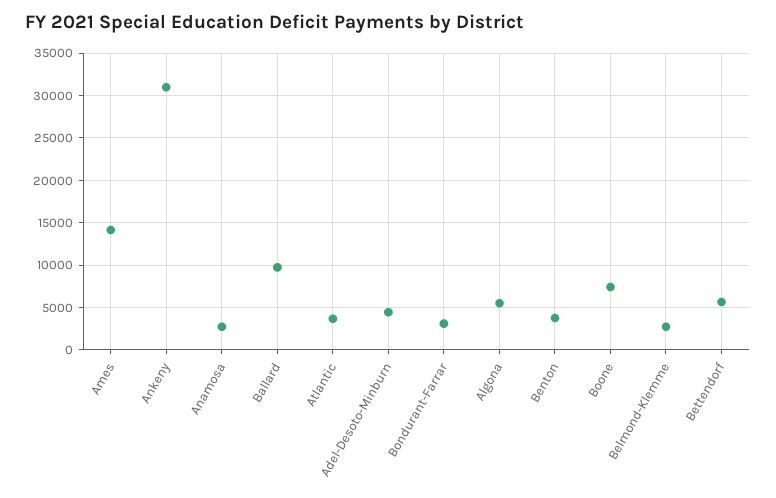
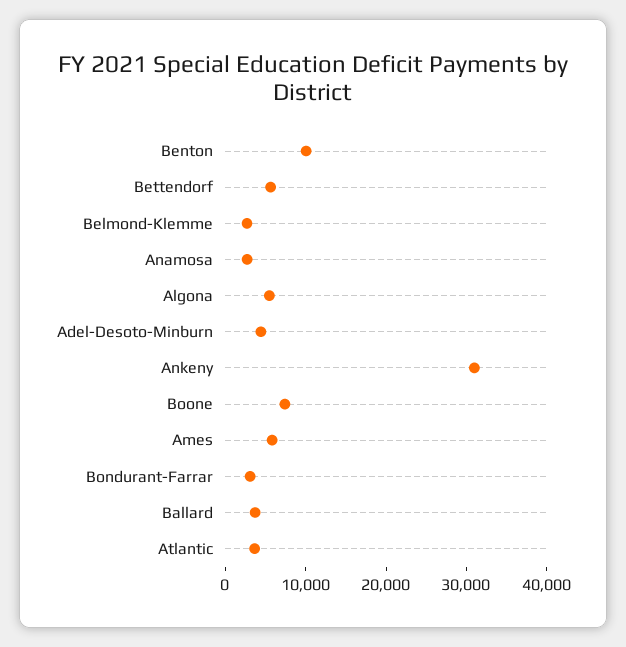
  {
-   "Ames": 14000,
+   "Ames": 6000,
    "Ankeny": 31000,
    "Anamosa": 3000,
-   "Ballard": 10000,
+   "Ballard": 4000,
    "Atlantic": 4000,
    "Adel-Desoto-Minburn": 4000,
    "Bondurant-Farrar": 3000,
    "Algona": 5000,
-   "Benton": 4000,
+   "Benton": 10000,
    "Boone": 7000,
    "Belmond-Klemme": 3000,
    "Bettendorf": 6000
  }

